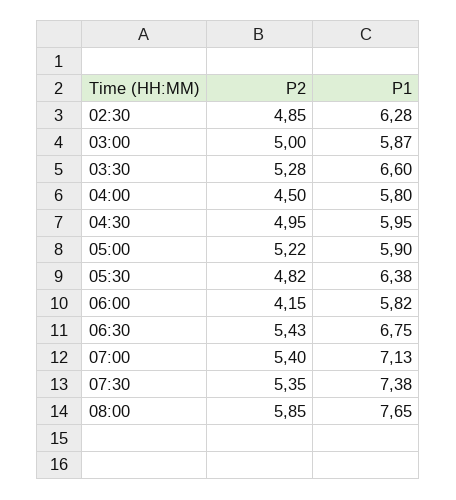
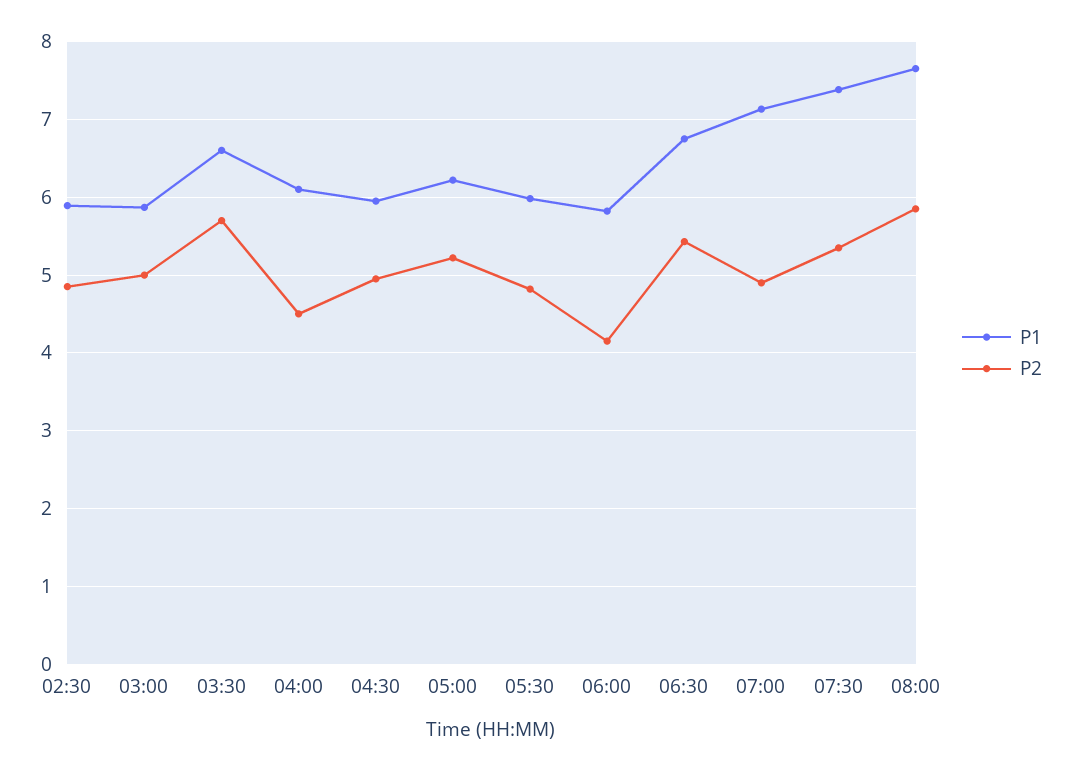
  {
    "P2": {
      "02:30": 4.85,
      "03:00": 5,
-     "03:30": 5.28,
+     "03:30": 5.7,
      "04:00": 4.5,
      "04:30": 4.95,
      "05:00": 5.22,
      "05:30": 4.82,
      "06:00": 4.15,
      "06:30": 5.43,
-     "07:00": 5.4,
+     "07:00": 4.9,
      "07:30": 5.35,
      "08:00": 5.85
    },
    "P1": {
-     "02:30": 6.28,
+     "02:30": 5.9,
      "03:00": 5.87,
      "03:30": 6.6,
-     "04:00": 5.8,
+     "04:00": 6.1,
      "04:30": 5.95,
-     "05:00": 5.9,
+     "05:00": 6.2,
-     "05:30": 6.38,
+     "05:30": 6,
      "06:00": 5.82,
      "06:30": 6.75,
      "07:00": 7.13,
      "07:30": 7.38,
      "08:00": 7.65
    }
  }

